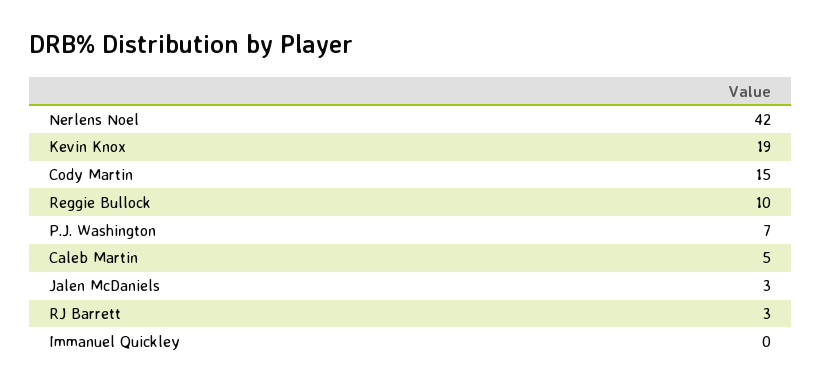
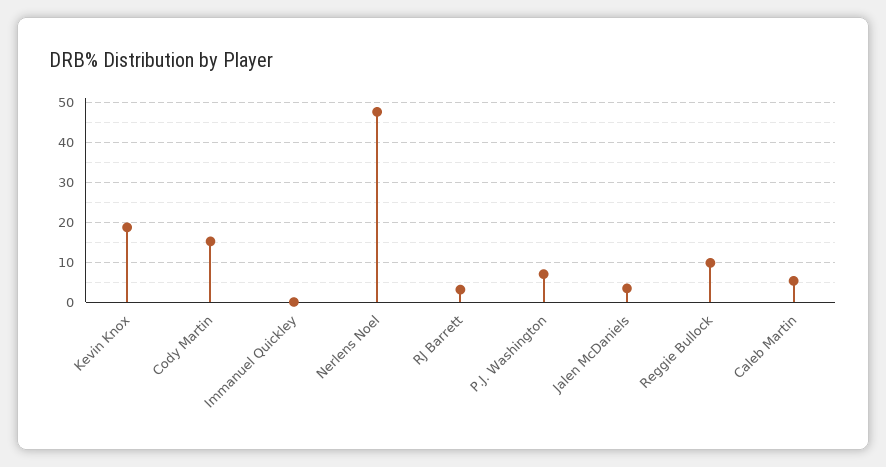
  {
-   "Nerlens Noel": 42,
+   "Nerlens Noel": 48,
    "Kevin Knox": 19,
    "Cody Martin": 15,
    "Reggie Bullock": 10,
    "P.J. Washington": 7,
    "Caleb Martin": 5,
    "Jalen McDaniels": 3,
    "RJ Barrett": 3,
    "Immanuel Quickley": 0
  }

